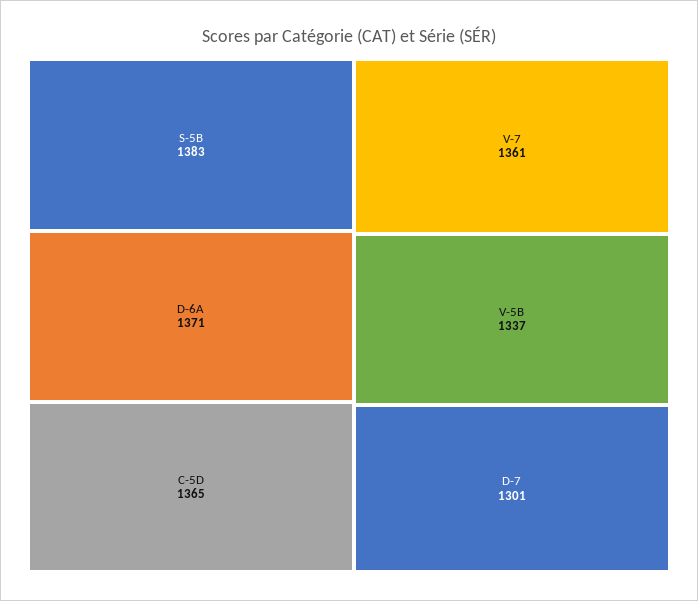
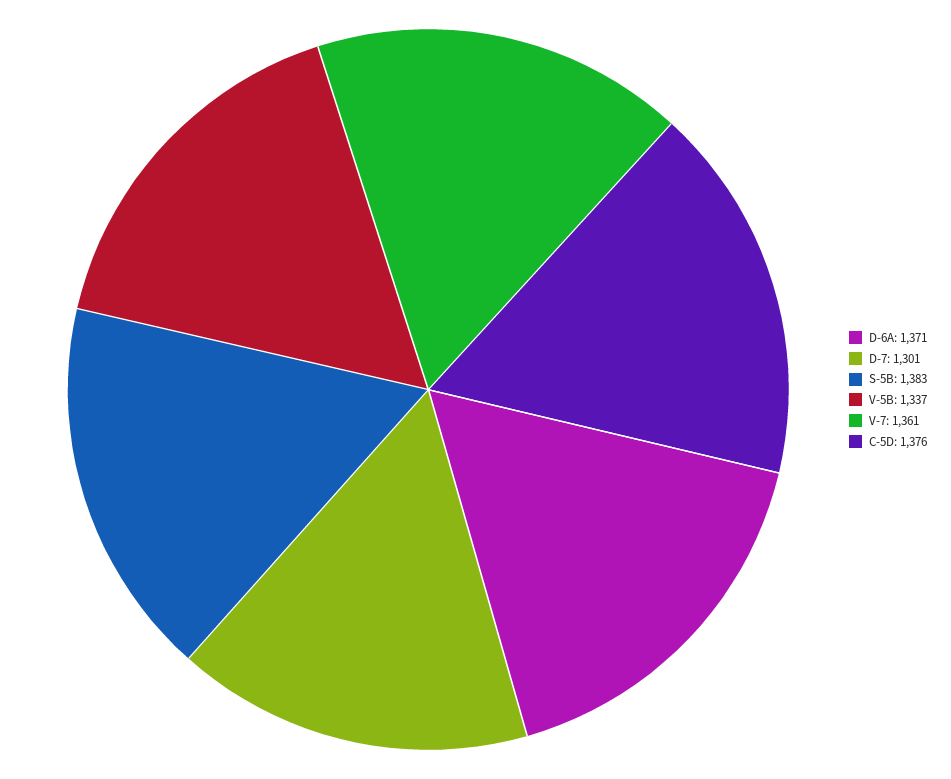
  {
    "S-5B": 1383,
    "D-6A": 1371,
-   "C-5D": 1365,
+   "C-5D": 1376,
    "V-7": 1361,
    "V-5B": 1337,
    "D-7": 1301
  }

